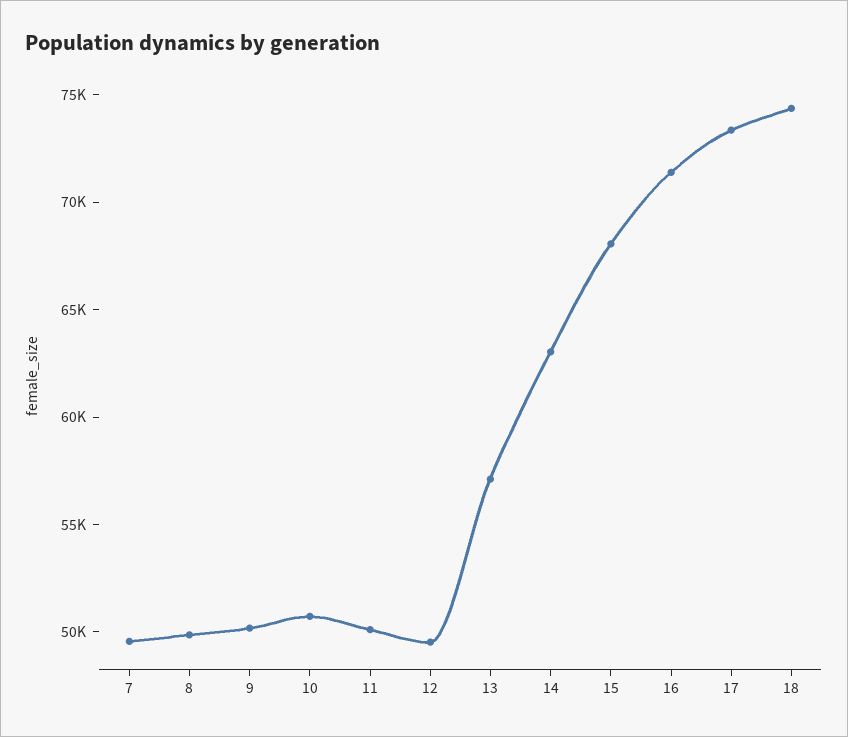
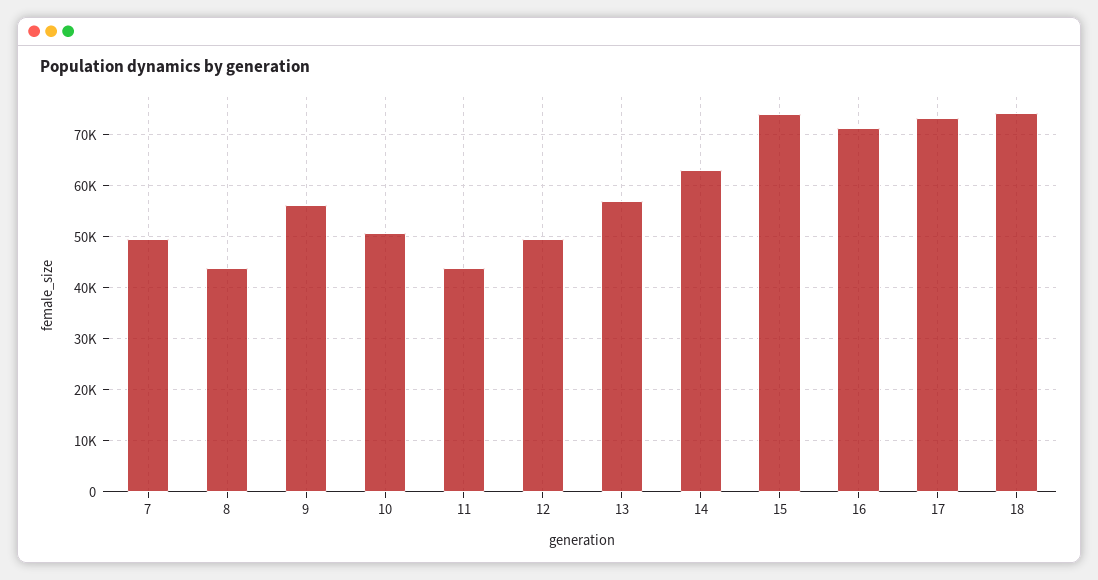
  {
    "7": 50000,
-   "8": 50000,
+   "8": 44000,
-   "9": 50000,
+   "9": 56000,
    "10": 51000,
-   "11": 50000,
+   "11": 44000,
    "12": 50000,
    "13": 57000,
    "14": 63000,
-   "15": 68000,
+   "15": 74000,
    "16": 71000,
    "17": 73000,
    "18": 74000
  }

